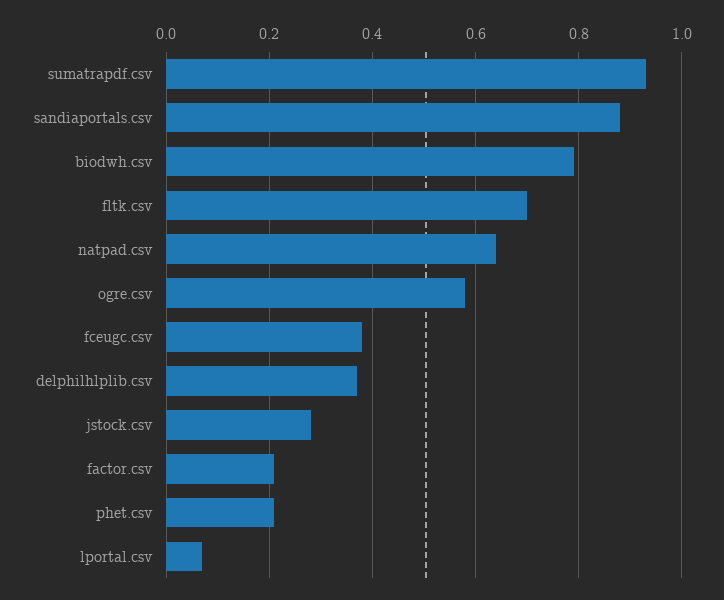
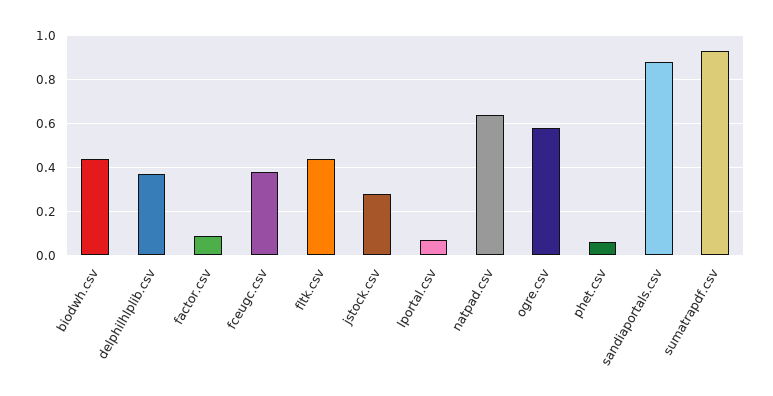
  {
    "sumatrapdf.csv": 0.95,
    "sandiaportals.csv": 0.9,
-   "biodwh.csv": 0.8,
+   "biodwh.csv": 0.45,
-   "fltk.csv": 0.7,
+   "fltk.csv": 0.45,
    "natpad.csv": 0.65,
    "ogre.csv": 0.6,
    "fceugc.csv": 0.4,
    "delphilhlplib.csv": 0.35,
    "jstock.csv": 0.3,
-   "factor.csv": 0.2,
+   "factor.csv": 0.1,
-   "phet.csv": 0.2,
+   "phet.csv": 0.05,
    "lportal.csv": 0.05
  }

